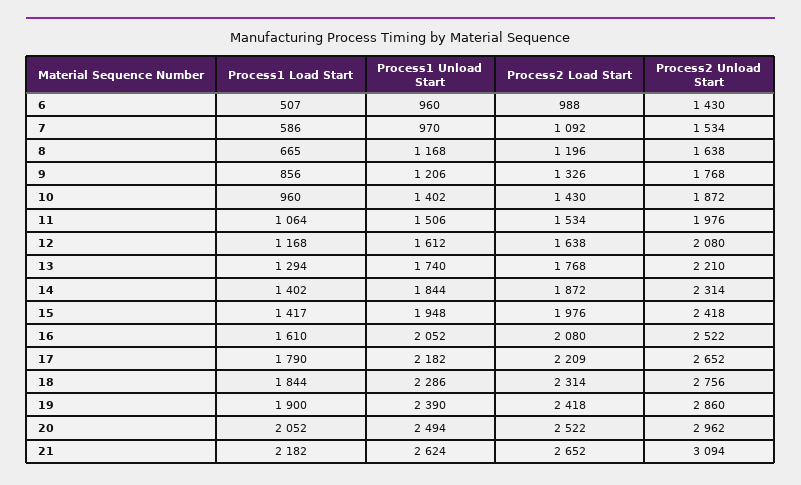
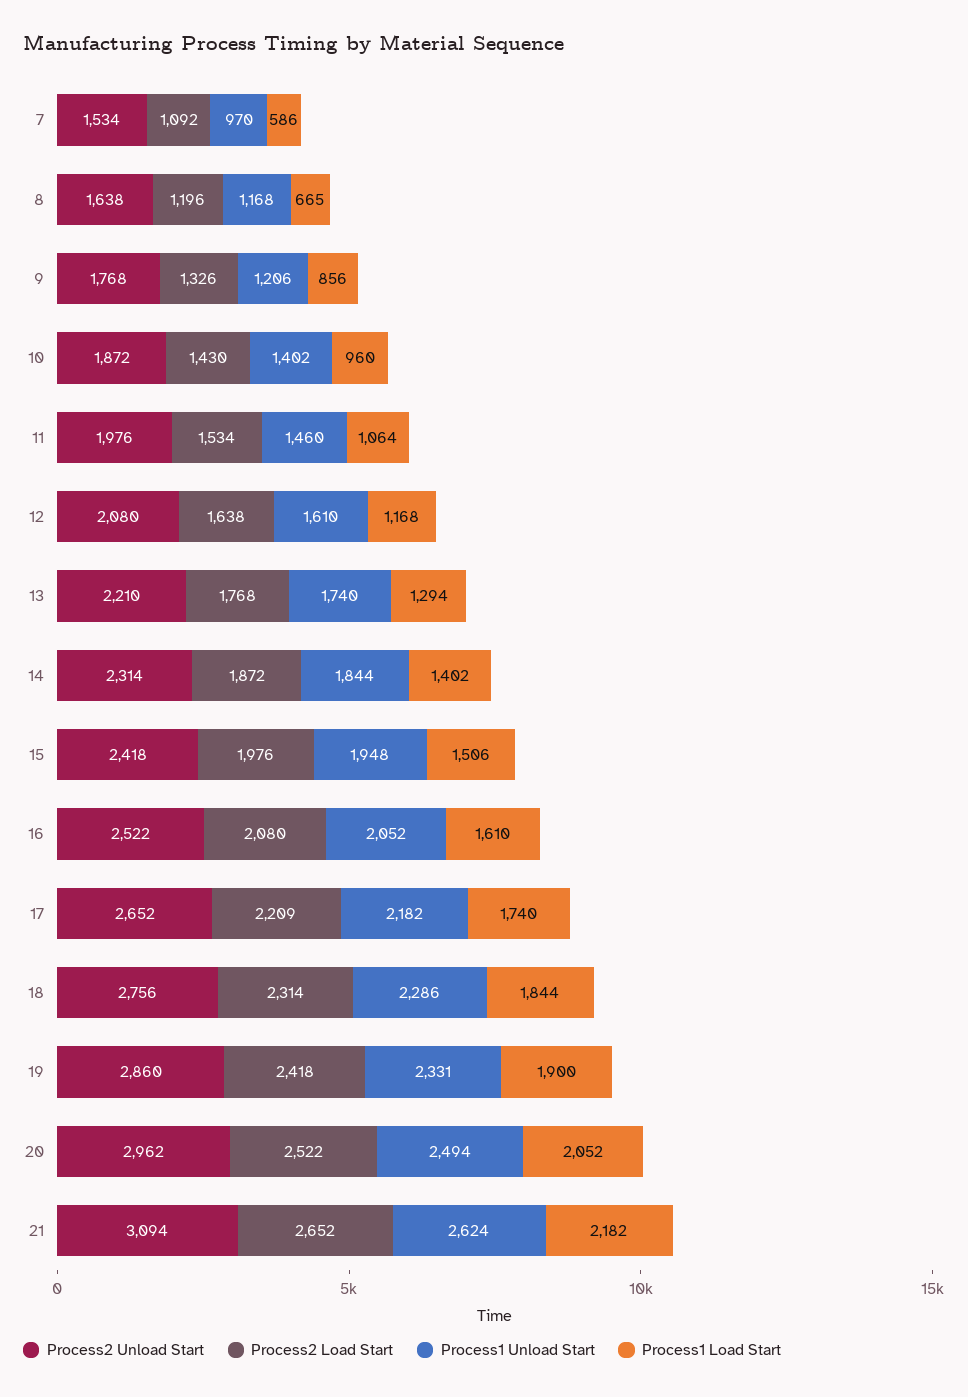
  {
    "Process1 Load Start": {
-     "6": 507,
      "7": 586,
      "8": 665,
      "9": 856,
      "10": 960,
      "11": 1064,
      "12": 1168,
      "13": 1294,
      "14": 1402,
-     "15": 1417,
+     "15": 1506,
      "16": 1610,
-     "17": 1790,
+     "17": 1740,
      "18": 1844,
      "19": 1900,
      "20": 2052,
      "21": 2182
    },
    "Process1 Unload Start": {
-     "6": 960,
      "7": 970,
      "8": 1168,
      "9": 1206,
      "10": 1402,
-     "11": 1506,
+     "11": 1460,
-     "12": 1612,
+     "12": 1610,
      "13": 1740,
      "14": 1844,
      "15": 1948,
      "16": 2052,
      "17": 2182,
      "18": 2286,
-     "19": 2390,
+     "19": 2331,
      "20": 2494,
      "21": 2624
    },
    "Process2 Load Start": {
-     "6": 988,
      "7": 1092,
      "8": 1196,
      "9": 1326,
      "10": 1430,
      "11": 1534,
      "12": 1638,
      "13": 1768,
      "14": 1872,
      "15": 1976,
      "16": 2080,
      "17": 2209,
      "18": 2314,
      "19": 2418,
      "20": 2522,
      "21": 2652
    },
    "Process2 Unload Start": {
-     "6": 1430,
      "7": 1534,
      "8": 1638,
      "9": 1768,
      "10": 1872,
      "11": 1976,
      "12": 2080,
      "13": 2210,
      "14": 2314,
      "15": 2418,
      "16": 2522,
      "17": 2652,
      "18": 2756,
      "19": 2860,
      "20": 2962,
      "21": 3094
    }
  }

